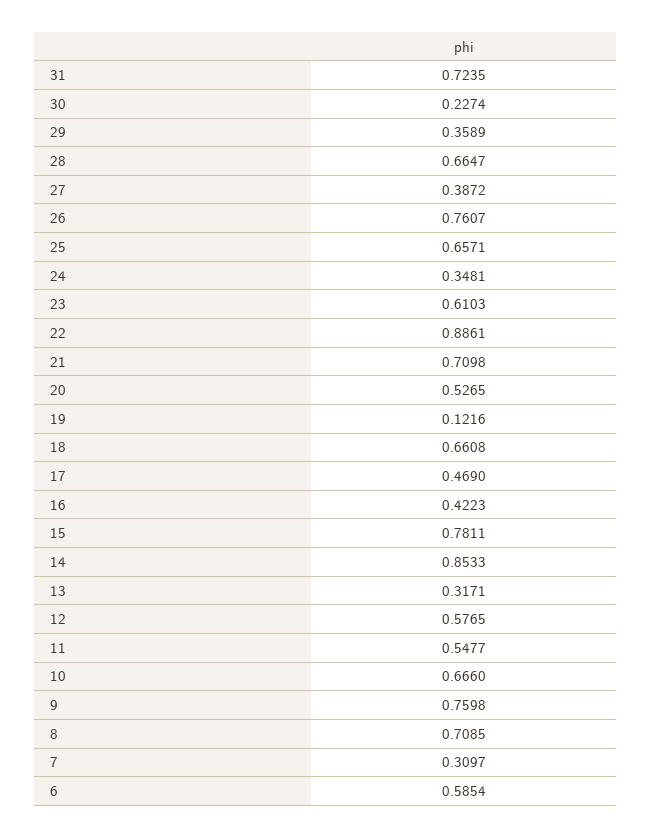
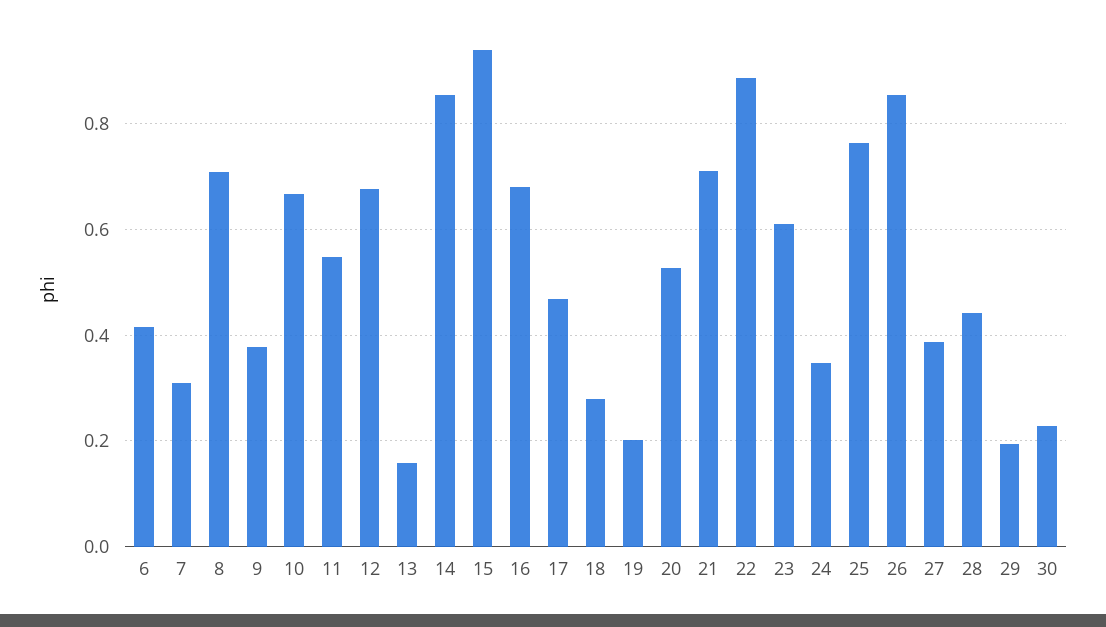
  {
-   "31": 0.7235,
    "30": 0.2274,
-   "29": 0.3589,
+   "29": 0.2,
-   "28": 0.6647,
+   "28": 0.44,
    "27": 0.3872,
-   "26": 0.7607,
+   "26": 0.86,
-   "25": 0.6571,
+   "25": 0.76,
    "24": 0.3481,
    "23": 0.6103,
    "22": 0.8861,
    "21": 0.7098,
    "20": 0.5265,
-   "19": 0.1216,
+   "19": 0.2,
-   "18": 0.6608,
+   "18": 0.28,
    "17": 0.469,
-   "16": 0.4223,
+   "16": 0.68,
-   "15": 0.7811,
+   "15": 0.94,
    "14": 0.8533,
-   "13": 0.3171,
+   "13": 0.16,
-   "12": 0.5765,
+   "12": 0.68,
    "11": 0.5477,
    "10": 0.666,
-   "9": 0.7598,
+   "9": 0.38,
    "8": 0.7085,
    "7": 0.3097,
-   "6": 0.5854
+   "6": 0.42
  }

